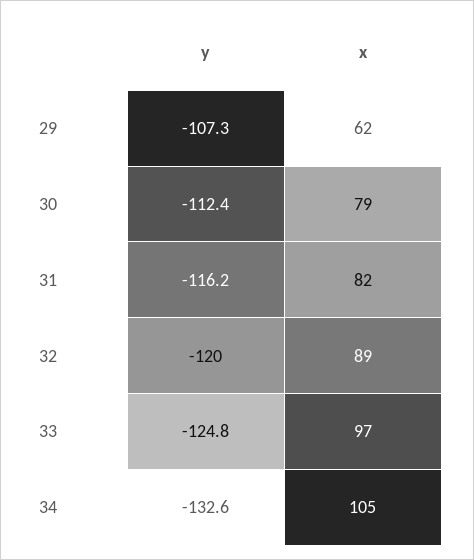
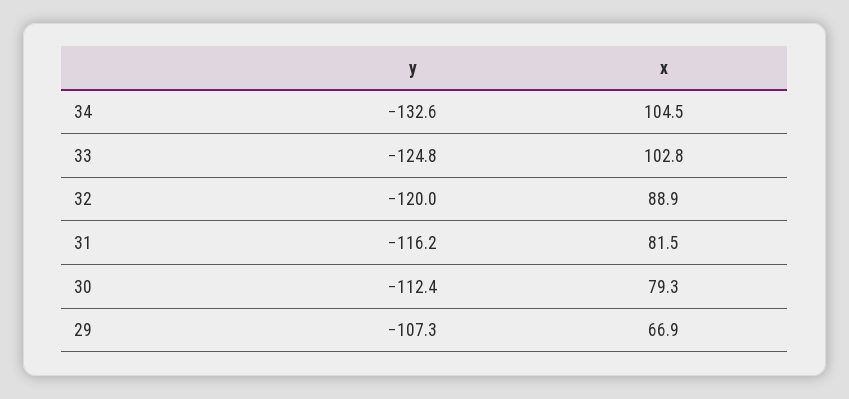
  {
    "y": {
      "29": -107.3,
      "30": -112.4,
      "31": -116.2,
      "32": -120,
      "33": -124.8,
      "34": -132.6
    },
    "x": {
-     "29": 62,
+     "29": 66.9,
      "30": 79.3,
      "31": 81.5,
      "32": 88.9,
-     "33": 97,
+     "33": 102.8,
      "34": 104.5
    }
  }

